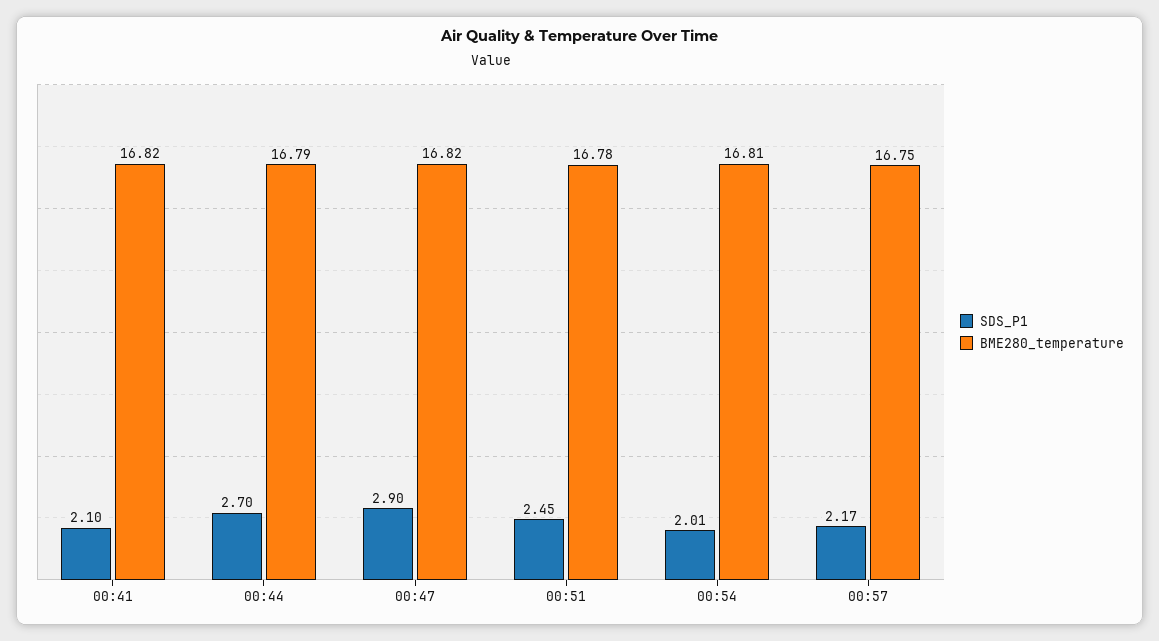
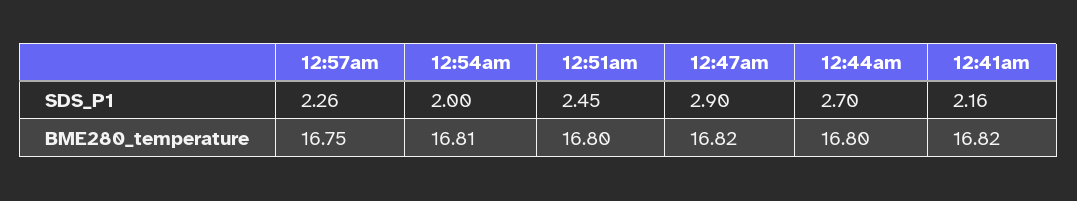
  {
    "SDS_P1": {
-     "00:41": 2.1,
+     "00:41": 2.16,
      "00:44": 2.7,
      "00:47": 2.9,
      "00:51": 2.45,
-     "00:54": 2.01,
+     "00:54": 2,
-     "00:57": 2.17
+     "00:57": 2.26
    },
    "BME280_temperature": {
      "00:41": 16.82,
-     "00:44": 16.79,
+     "00:44": 16.8,
      "00:47": 16.82,
-     "00:51": 16.78,
+     "00:51": 16.8,
      "00:54": 16.81,
      "00:57": 16.75
    }
  }

